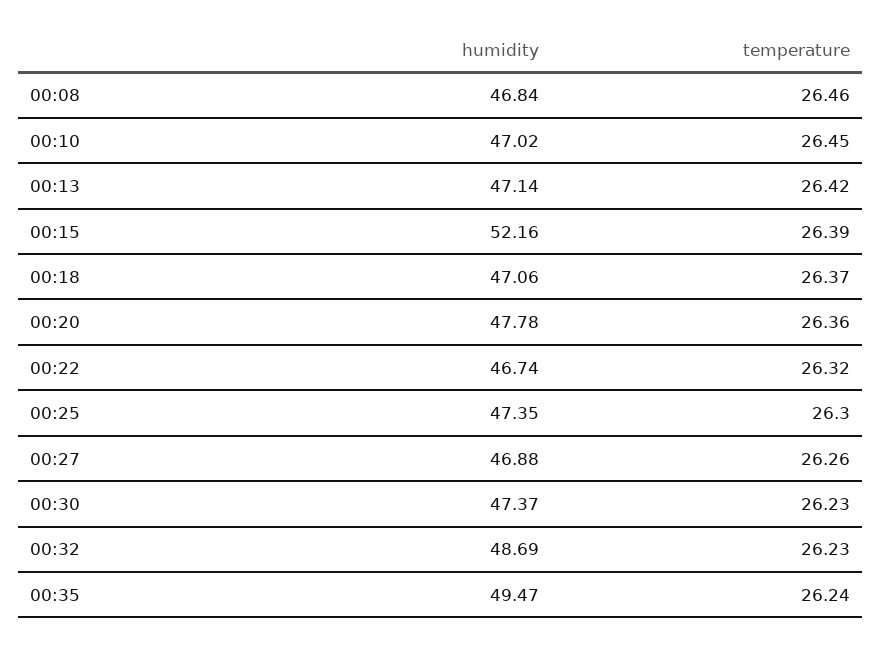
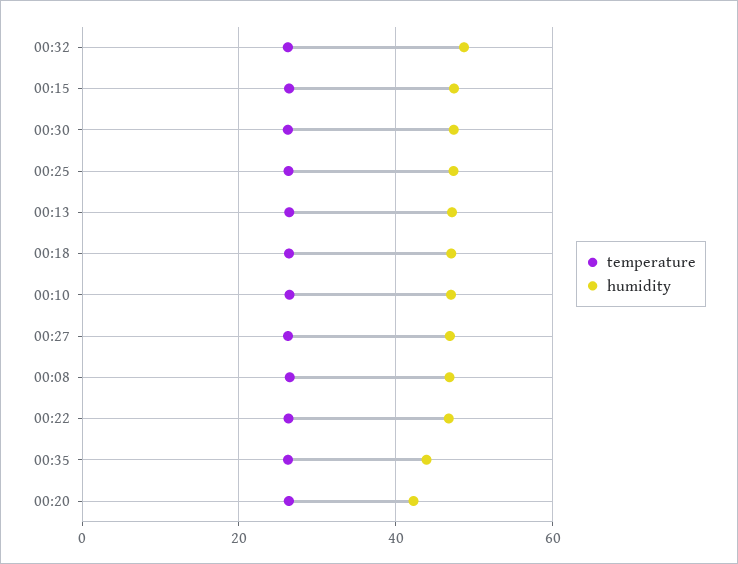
  {
    "humidity": {
      "00:08": 46.84,
      "00:10": 47.02,
      "00:13": 47.14,
-     "00:15": 52.16,
+     "00:15": 48,
      "00:18": 47.06,
-     "00:20": 47.78,
+     "00:20": 42,
      "00:22": 46.74,
      "00:25": 47.35,
      "00:27": 46.88,
      "00:30": 47.37,
      "00:32": 48.69,
-     "00:35": 49.47
+     "00:35": 44
    },
    "temperature": {
      "00:08": 26.46,
      "00:10": 26.45,
      "00:13": 26.42,
      "00:15": 26.39,
      "00:18": 26.37,
      "00:20": 26.36,
      "00:22": 26.32,
      "00:25": 26.3,
      "00:27": 26.26,
      "00:30": 26.23,
      "00:32": 26.23,
      "00:35": 26.24
    }
  }

